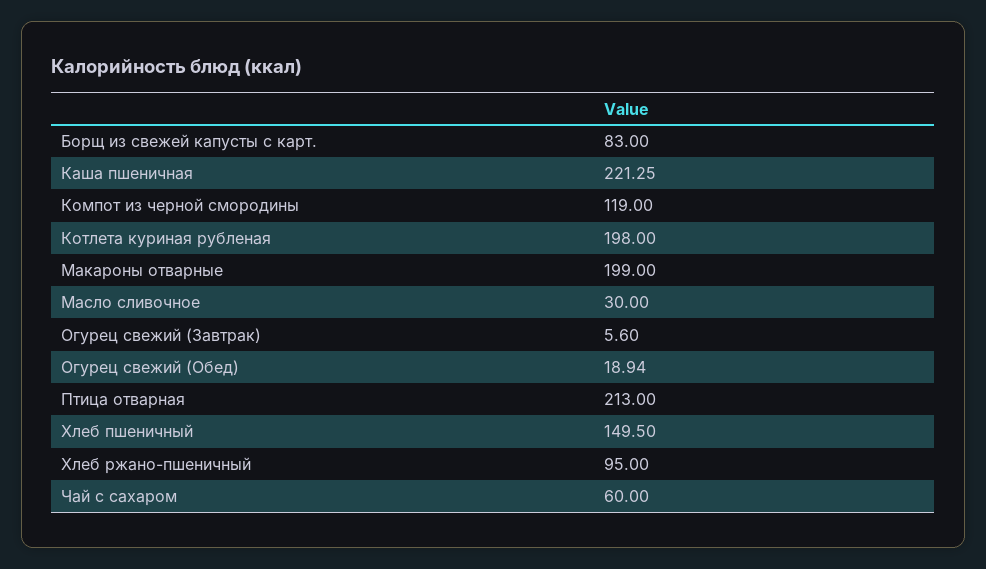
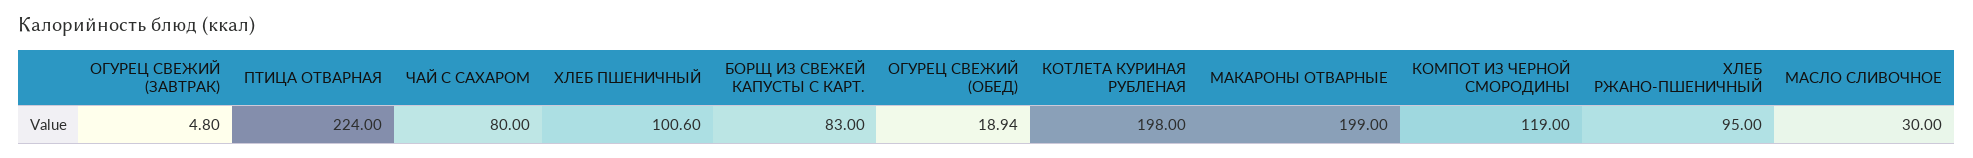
  {
    "Борщ из свежей капусты с карт.": 83,
-   "Каша пшеничная": 221.25,
    "Компот из черной смородины": 119,
    "Котлета куриная рубленая": 198,
    "Макароны отварные": 199,
    "Масло сливочное": 30,
-   "Огурец свежий (Завтрак)": 5.6,
+   "Огурец свежий (Завтрак)": 4.8,
    "Огурец свежий (Обед)": 18.94,
-   "Птица отварная": 213,
+   "Птица отварная": 224,
-   "Хлеб пшеничный": 149.5,
+   "Хлеб пшеничный": 100.6,
    "Хлеб ржано-пшеничный": 95,
-   "Чай с сахаром": 60
+   "Чай с сахаром": 80
  }

